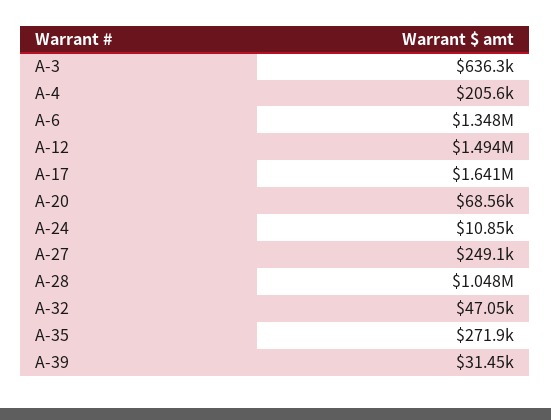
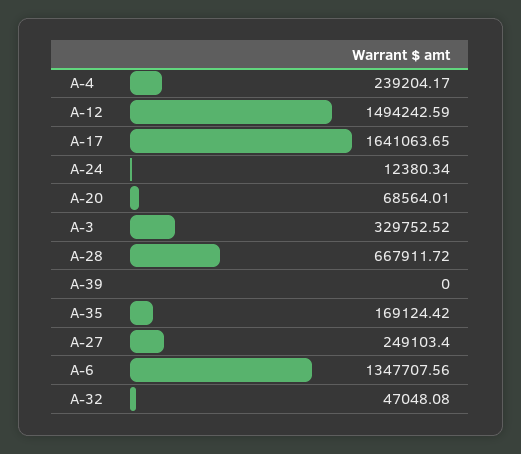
  {
-   "A-3": 636300,
+   "A-3": 329752.52,
-   "A-4": 205600,
+   "A-4": 239204.17,
    "A-6": 1347707.56,
    "A-12": 1494242.59,
    "A-17": 1641063.65,
    "A-20": 68564.01,
-   "A-24": 10850,
+   "A-24": 12380.34,
    "A-27": 249103.4,
-   "A-28": 1048000,
+   "A-28": 667911.72,
    "A-32": 47048.08,
-   "A-35": 271900,
+   "A-35": 169124.42,
-   "A-39": 31450
+   "A-39": 0
  }

